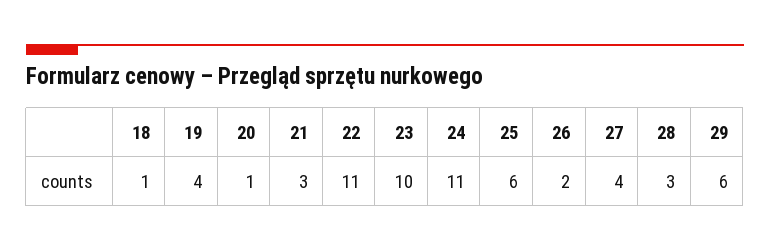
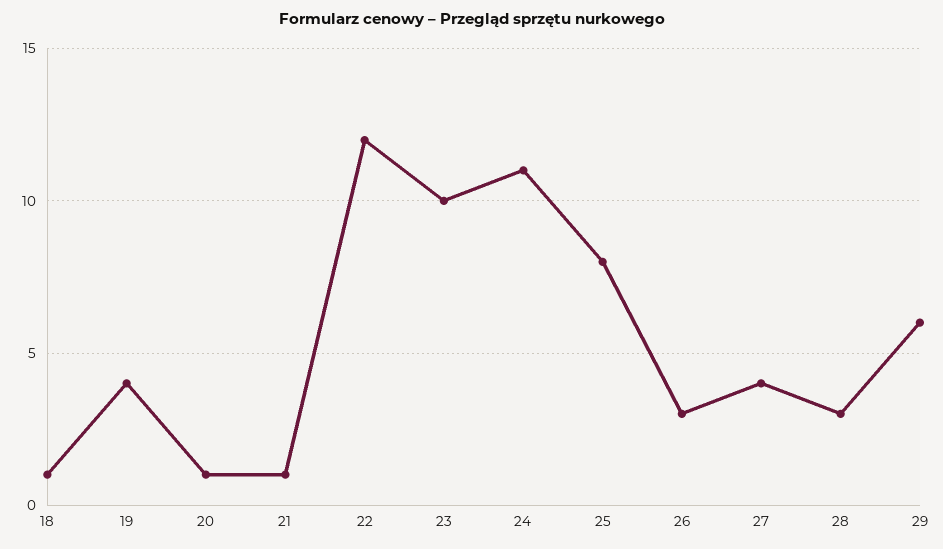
  {
    "18": 1,
    "19": 4,
    "20": 1,
-   "21": 3,
+   "21": 1,
-   "22": 11,
+   "22": 12,
    "23": 10,
    "24": 11,
-   "25": 6,
+   "25": 8,
-   "26": 2,
+   "26": 3,
    "27": 4,
    "28": 3,
    "29": 6
  }

